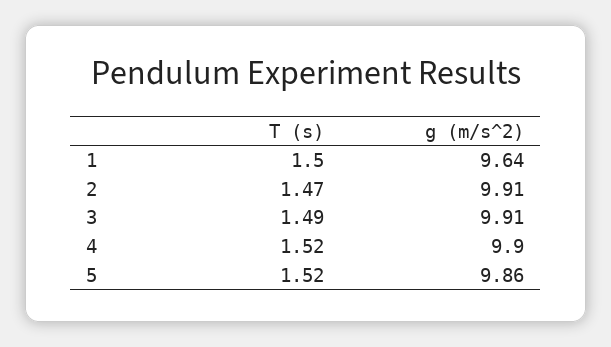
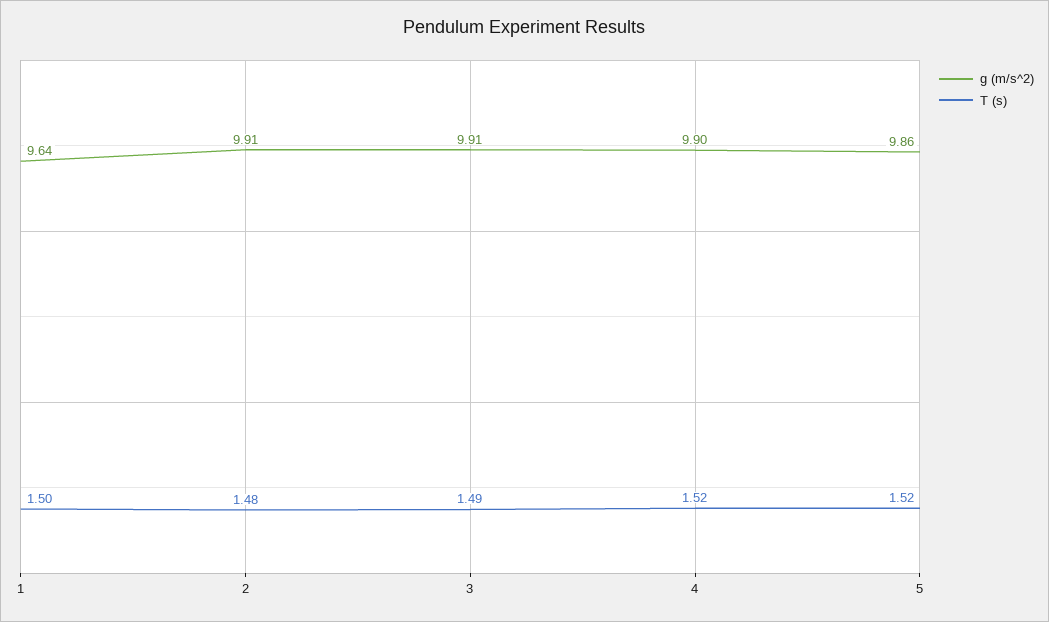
  {
    "T (s)": {
      "1": 1.5,
-     "2": 1.47,
+     "2": 1.48,
      "3": 1.49,
      "4": 1.52,
      "5": 1.52
    },
    "g (m/s^2)": {
      "1": 9.64,
      "2": 9.91,
      "3": 9.91,
      "4": 9.9,
      "5": 9.86
    }
  }

